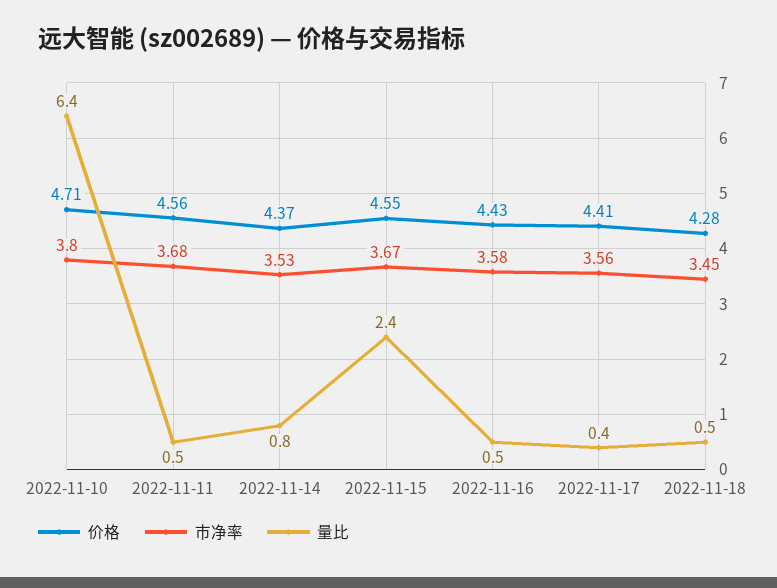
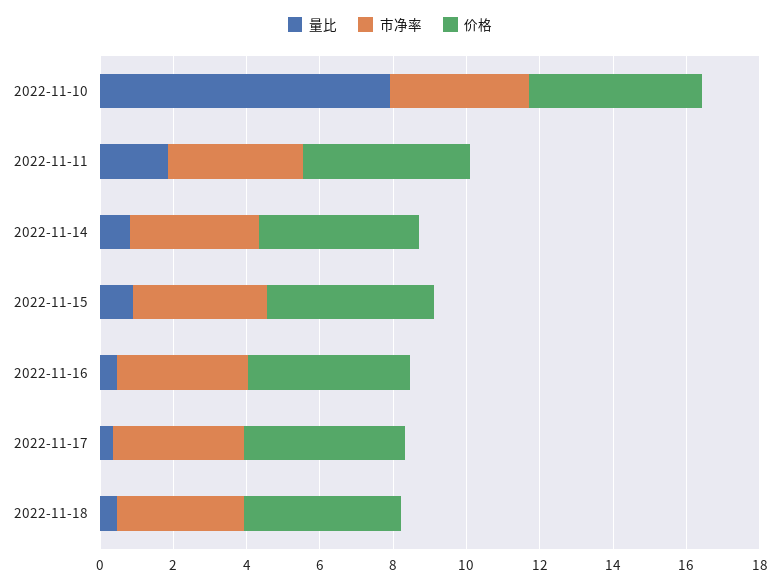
  {
    "价格": {
      "2022-11-10": 4.71,
      "2022-11-11": 4.56,
      "2022-11-14": 4.37,
      "2022-11-15": 4.55,
      "2022-11-16": 4.43,
      "2022-11-17": 4.41,
      "2022-11-18": 4.28
    },
    "市净率": {
      "2022-11-10": 3.8,
      "2022-11-11": 3.68,
      "2022-11-14": 3.53,
      "2022-11-15": 3.67,
      "2022-11-16": 3.58,
      "2022-11-17": 3.56,
      "2022-11-18": 3.45
    },
    "量比": {
-     "2022-11-10": 6.4,
+     "2022-11-10": 8,
-     "2022-11-11": 0.5,
+     "2022-11-11": 2,
      "2022-11-14": 0.8,
-     "2022-11-15": 2.4,
+     "2022-11-15": 1,
      "2022-11-16": 0.5,
      "2022-11-17": 0.4,
      "2022-11-18": 0.5
    }
  }

